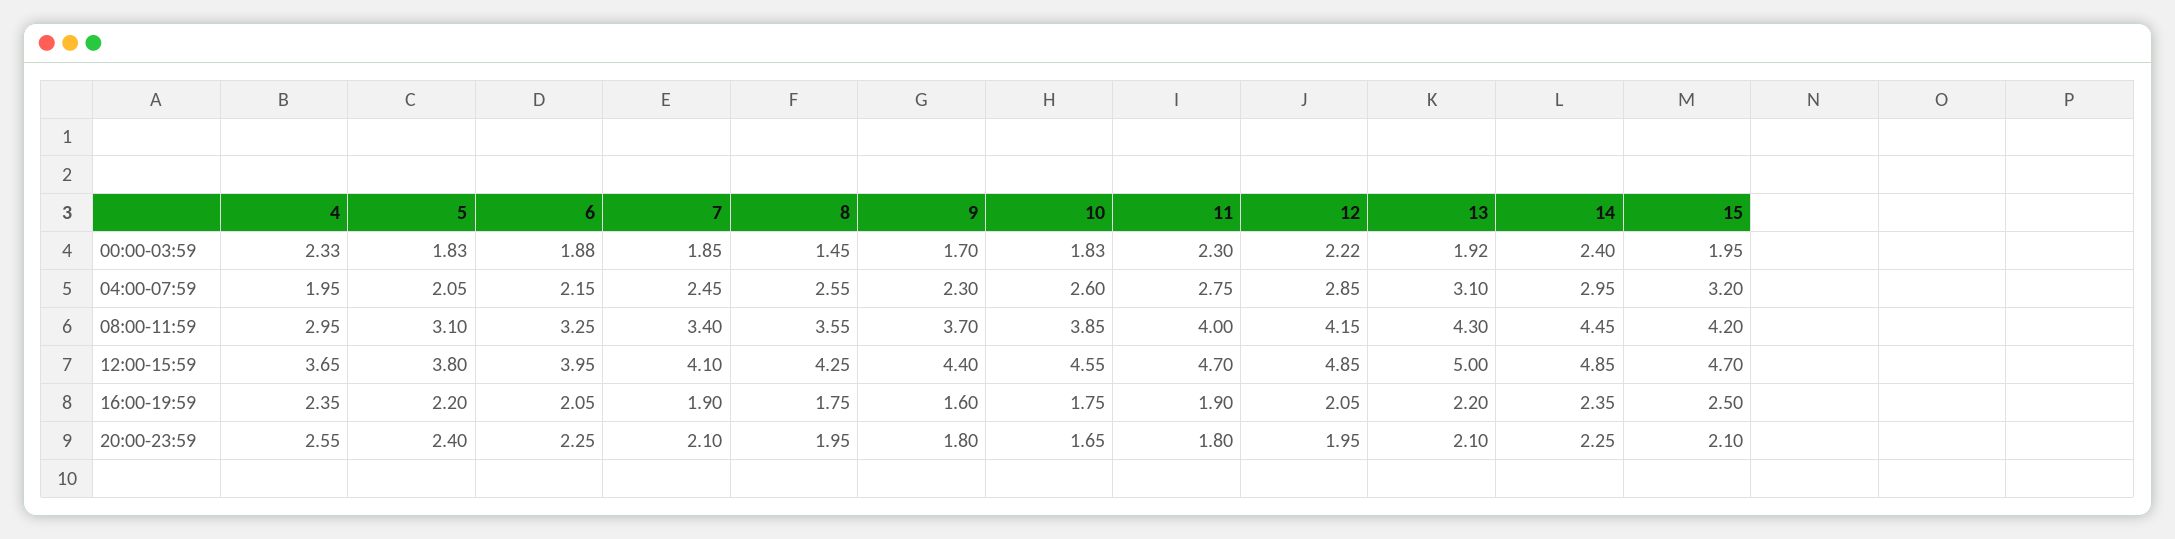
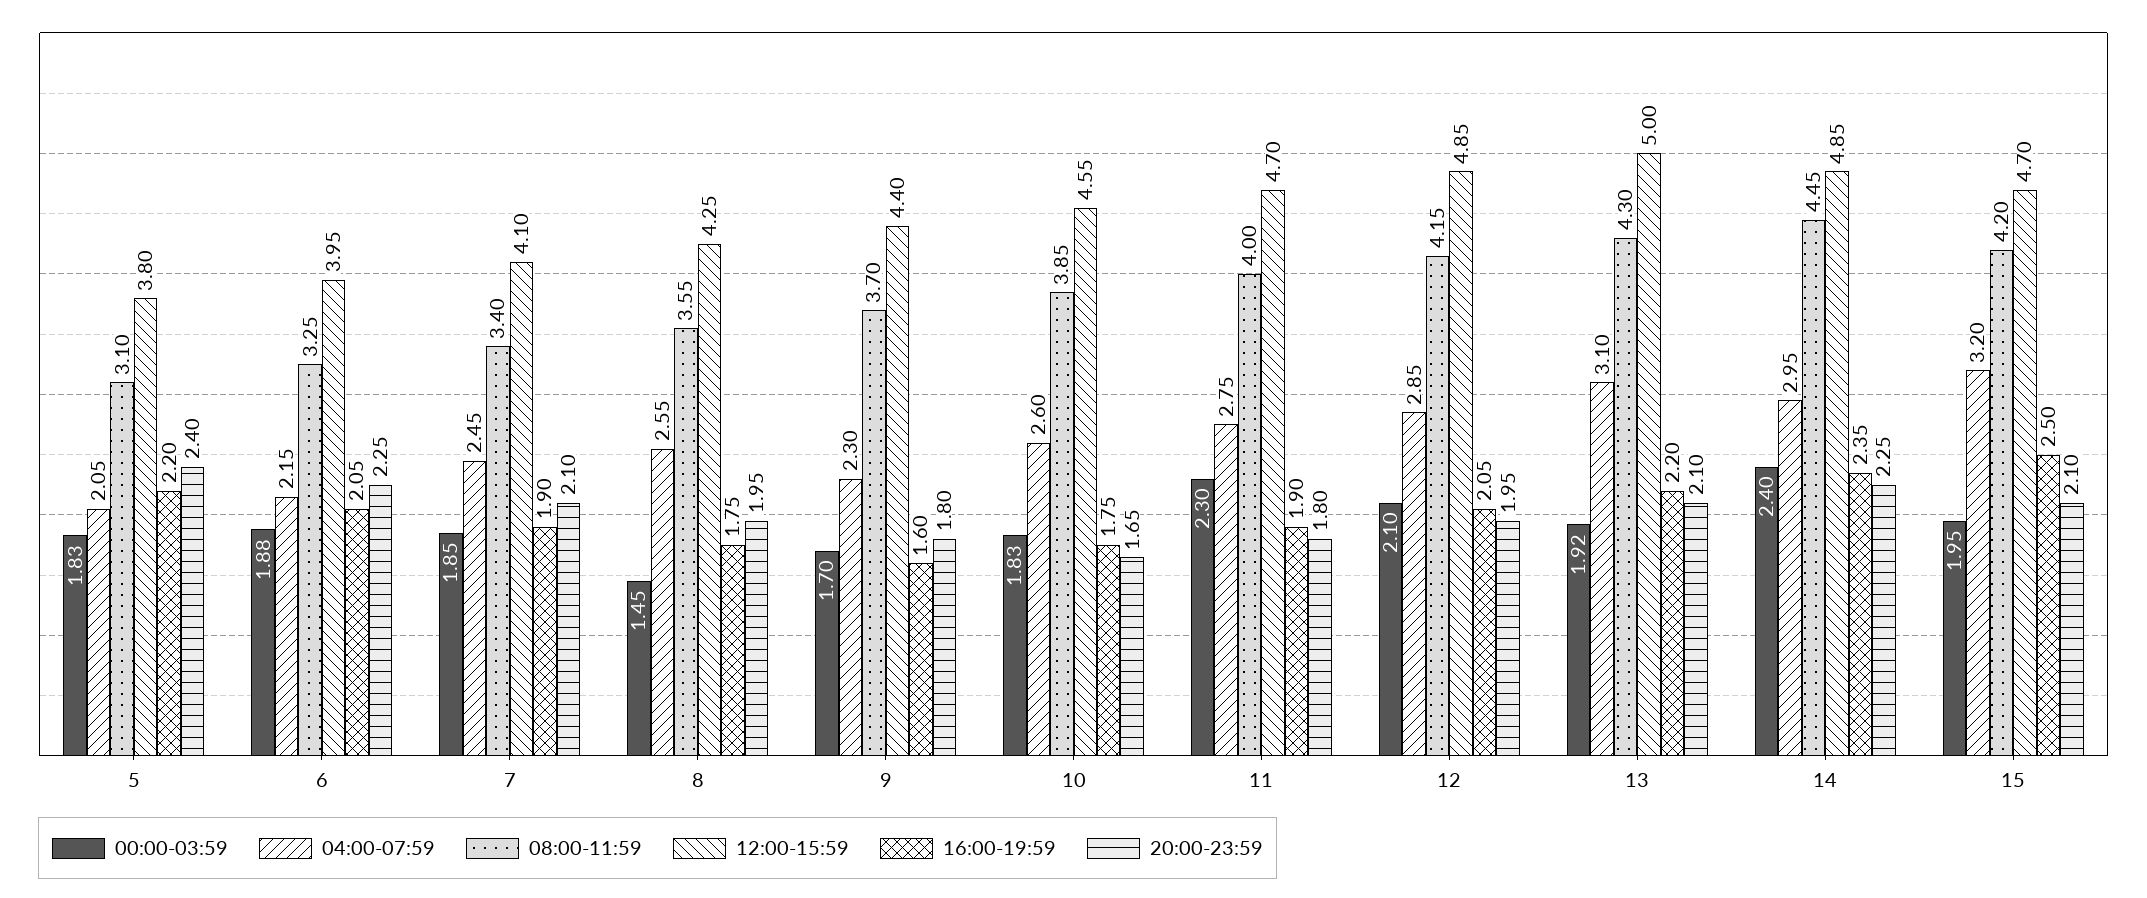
  {
    "00:00-03:59": {
-     "4": 2.33,
      "5": 1.83,
      "6": 1.88,
      "7": 1.85,
      "8": 1.45,
      "9": 1.7,
      "10": 1.83,
      "11": 2.3,
-     "12": 2.22,
+     "12": 2.1,
      "13": 1.92,
      "14": 2.4,
      "15": 1.95
    },
    "04:00-07:59": {
-     "4": 1.95,
      "5": 2.05,
      "6": 2.15,
      "7": 2.45,
      "8": 2.55,
      "9": 2.3,
      "10": 2.6,
      "11": 2.75,
      "12": 2.85,
      "13": 3.1,
      "14": 2.95,
      "15": 3.2
    },
    "08:00-11:59": {
-     "4": 2.95,
      "5": 3.1,
      "6": 3.25,
      "7": 3.4,
      "8": 3.55,
      "9": 3.7,
      "10": 3.85,
      "11": 4,
      "12": 4.15,
      "13": 4.3,
      "14": 4.45,
      "15": 4.2
    },
    "12:00-15:59": {
-     "4": 3.65,
      "5": 3.8,
      "6": 3.95,
      "7": 4.1,
      "8": 4.25,
      "9": 4.4,
      "10": 4.55,
      "11": 4.7,
      "12": 4.85,
      "13": 5,
      "14": 4.85,
      "15": 4.7
    },
    "16:00-19:59": {
-     "4": 2.35,
      "5": 2.2,
      "6": 2.05,
      "7": 1.9,
      "8": 1.75,
      "9": 1.6,
      "10": 1.75,
      "11": 1.9,
      "12": 2.05,
      "13": 2.2,
      "14": 2.35,
      "15": 2.5
    },
    "20:00-23:59": {
-     "4": 2.55,
      "5": 2.4,
      "6": 2.25,
      "7": 2.1,
      "8": 1.95,
      "9": 1.8,
      "10": 1.65,
      "11": 1.8,
      "12": 1.95,
      "13": 2.1,
      "14": 2.25,
      "15": 2.1
    }
  }

